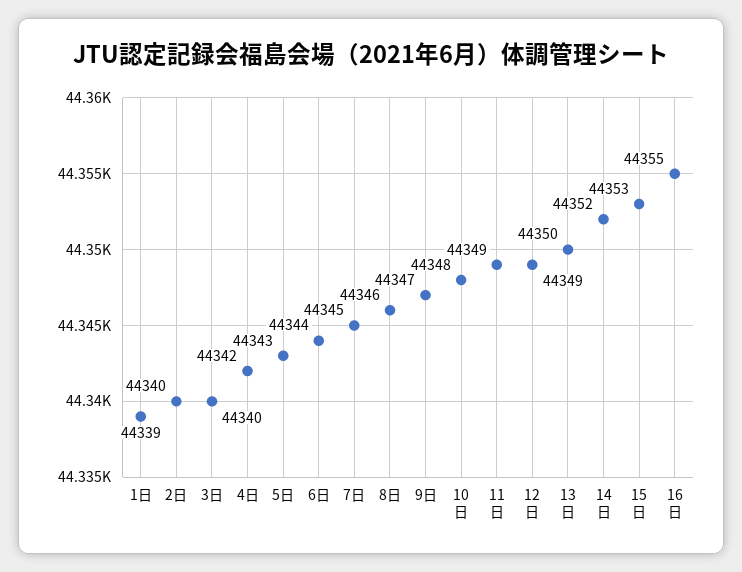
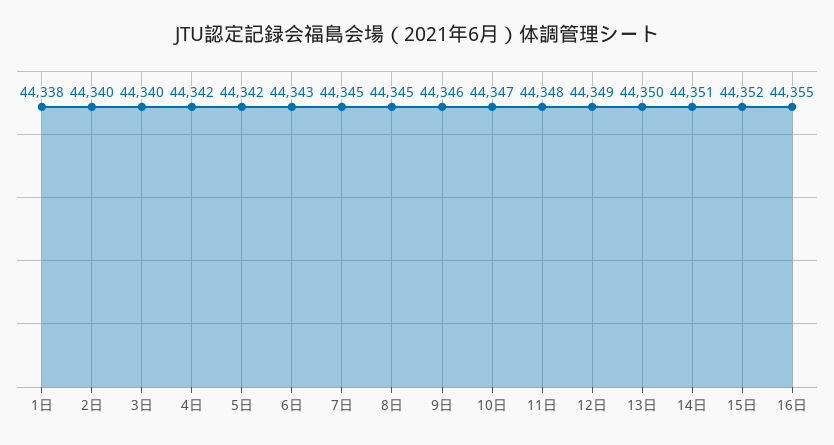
  {
-   "1日": 44339,
+   "1日": 44338,
    "2日": 44340,
    "3日": 44340,
    "4日": 44342,
-   "5日": 44343,
+   "5日": 44342,
-   "6日": 44344,
+   "6日": 44343,
    "7日": 44345,
-   "8日": 44346,
+   "8日": 44345,
-   "9日": 44347,
+   "9日": 44346,
-   "10日": 44348,
+   "10日": 44347,
-   "11日": 44349,
+   "11日": 44348,
    "12日": 44349,
    "13日": 44350,
-   "14日": 44352,
+   "14日": 44351,
-   "15日": 44353,
+   "15日": 44352,
    "16日": 44355
  }

